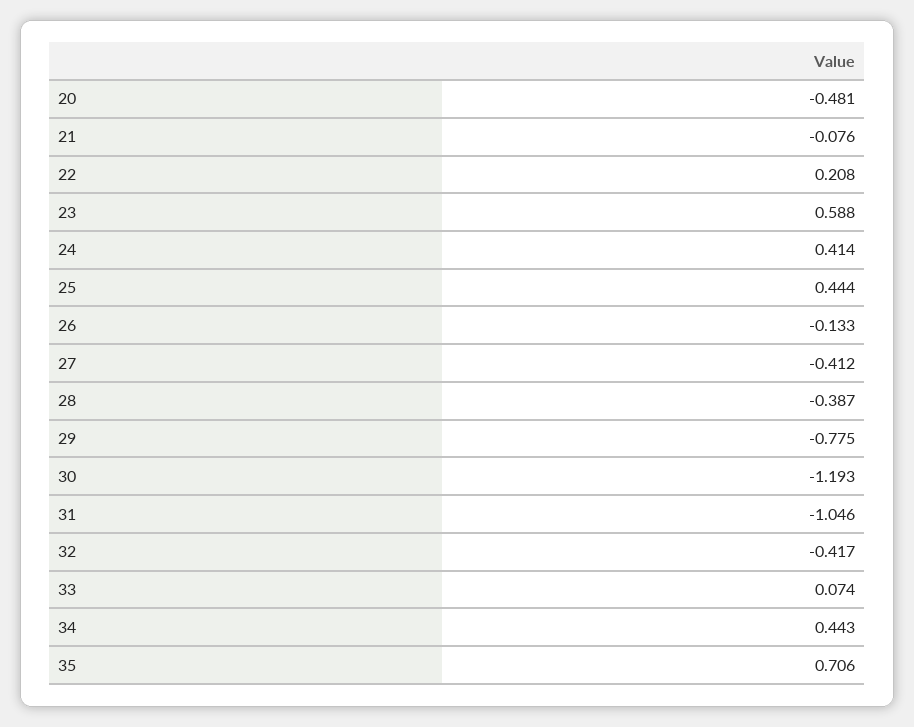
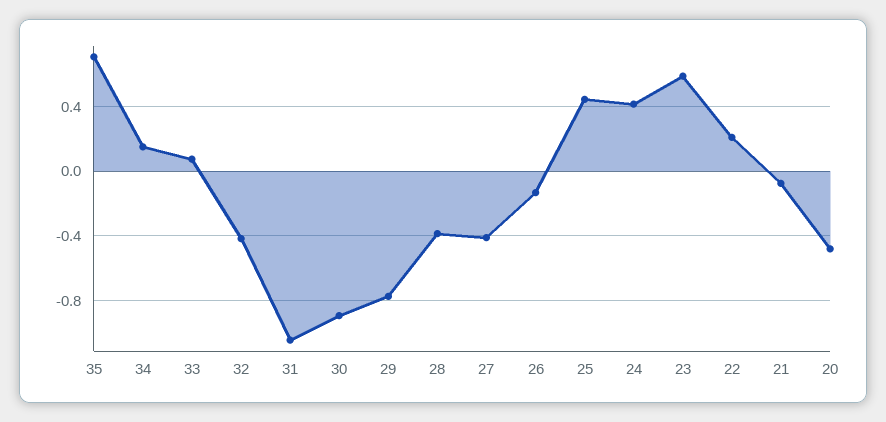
  {
    "20": -0.481,
    "21": -0.076,
    "22": 0.208,
    "23": 0.588,
    "24": 0.414,
    "25": 0.444,
    "26": -0.133,
    "27": -0.412,
    "28": -0.387,
    "29": -0.775,
-   "30": -1.193,
+   "30": -0.9,
    "31": -1.046,
    "32": -0.417,
    "33": 0.074,
-   "34": 0.443,
+   "34": 0.15,
    "35": 0.706
  }

